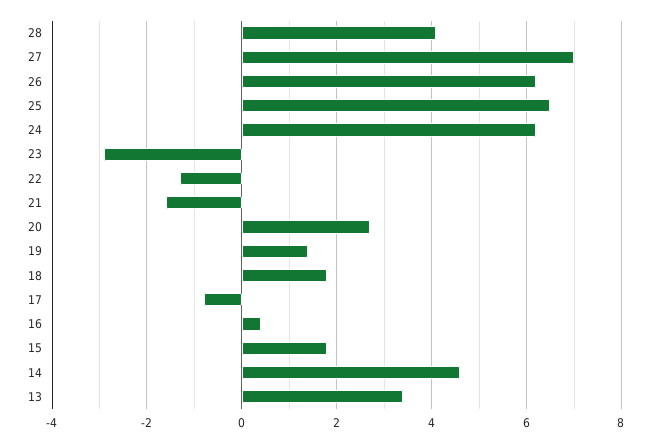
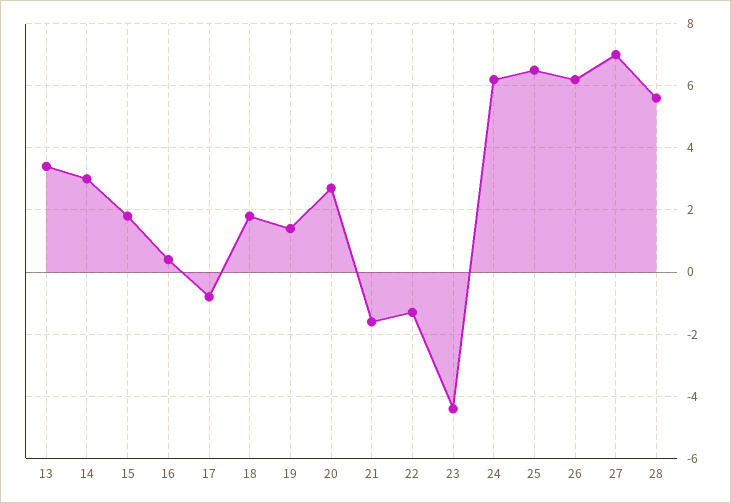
  {
-   "28": 4,
+   "28": 5.5,
    "27": 7,
    "26": 6,
    "25": 6.5,
    "24": 6,
-   "23": -3,
+   "23": -4.5,
    "22": -1.5,
    "21": -1.5,
    "20": 2.5,
    "19": 1.5,
    "18": 2,
    "17": -1,
    "16": 0.5,
    "15": 2,
-   "14": 4.5,
+   "14": 3,
    "13": 3.5
  }

